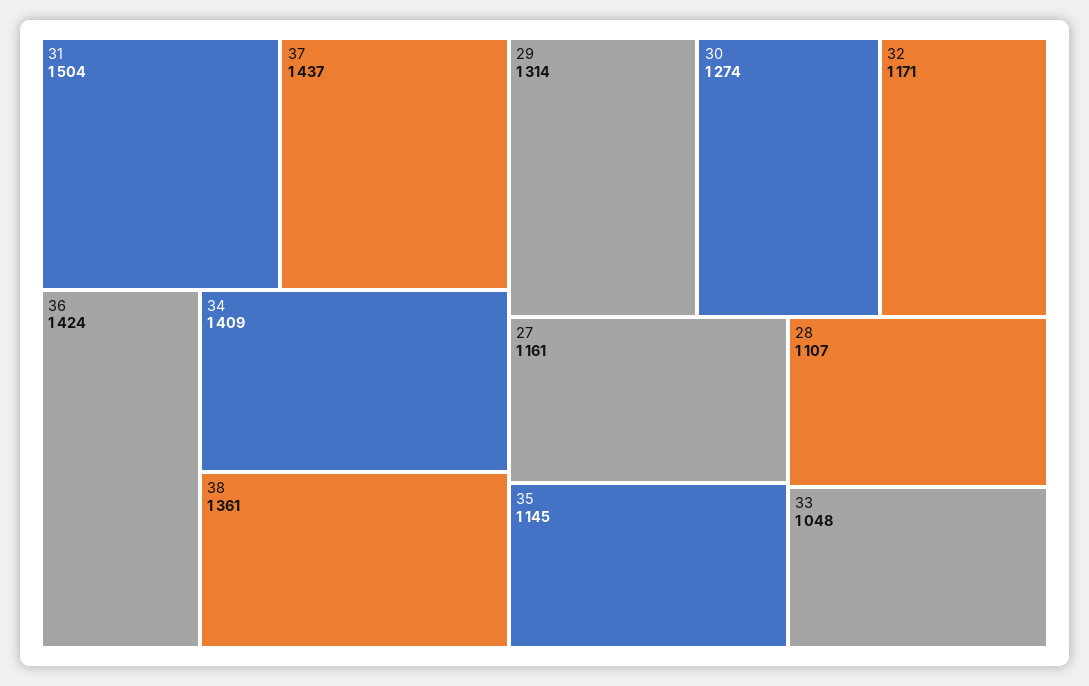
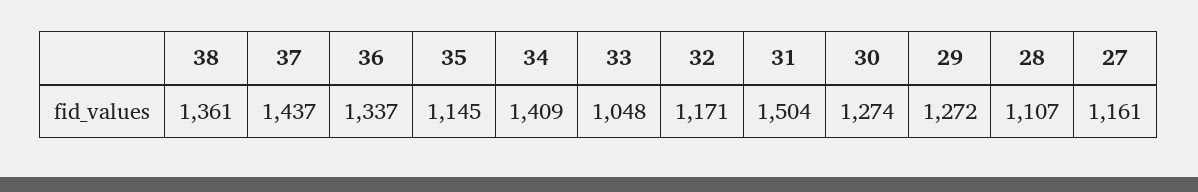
  {
    "31": 1504,
    "37": 1437,
-   "36": 1424,
+   "36": 1337,
    "34": 1409,
    "38": 1361,
-   "29": 1314,
+   "29": 1272,
    "30": 1274,
    "32": 1171,
    "27": 1161,
    "35": 1145,
    "28": 1107,
    "33": 1048
  }

